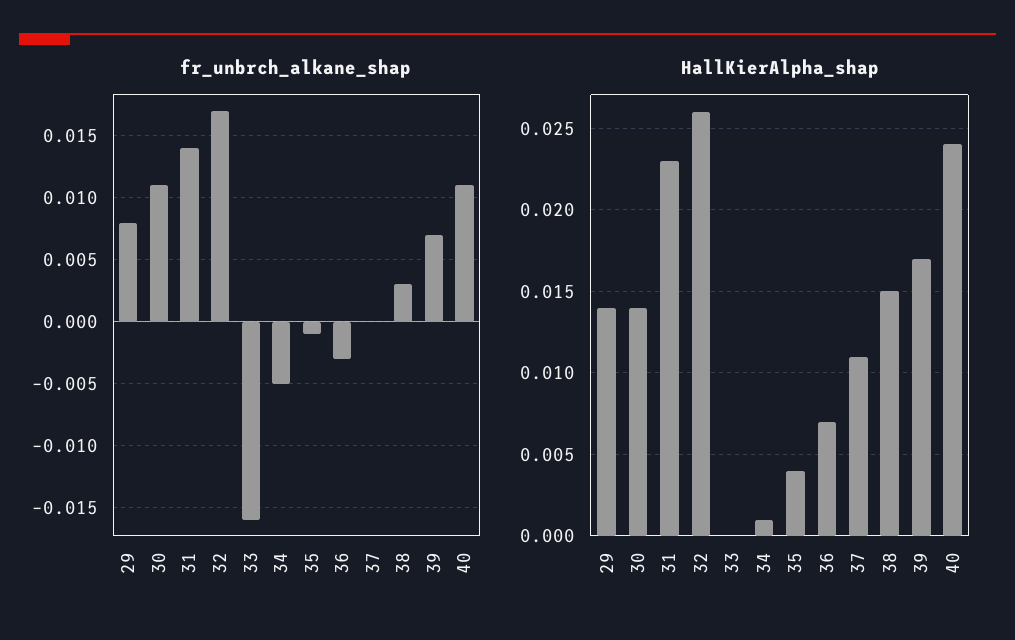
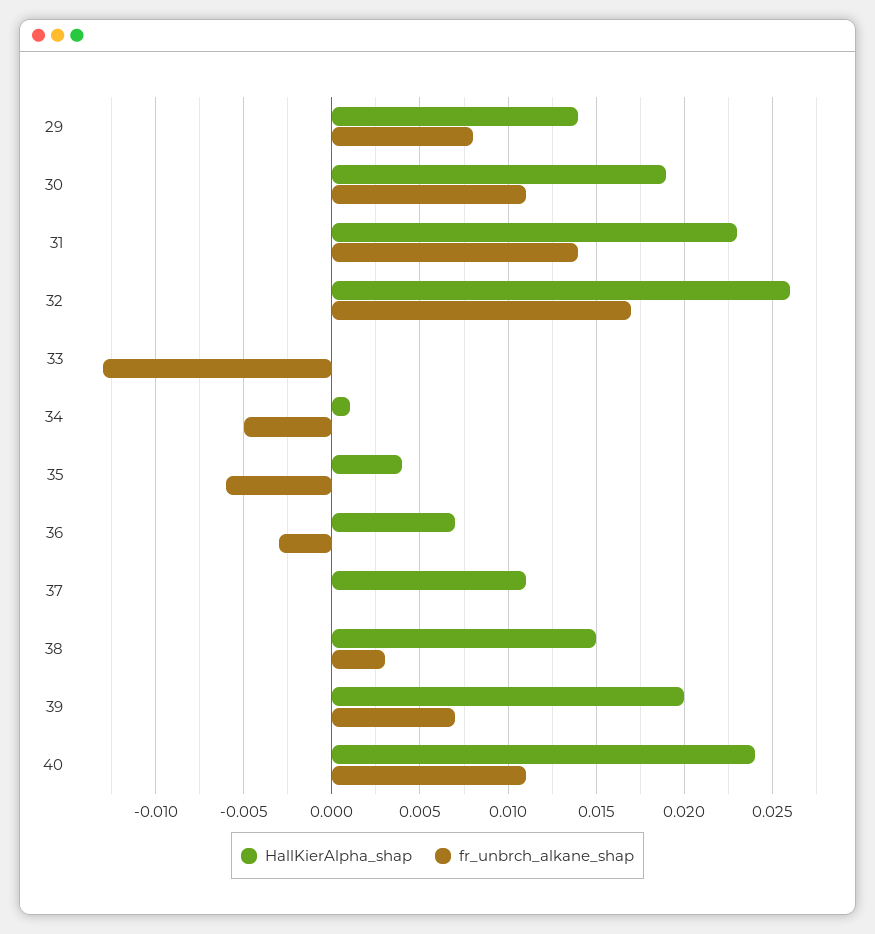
  {
    "fr_unbrch_alkane_shap": {
      "29": 0.008,
      "30": 0.011,
      "31": 0.014,
      "32": 0.017,
-     "33": -0.016,
+     "33": -0.013,
      "34": -0.005,
-     "35": -0.001,
+     "35": -0.006,
      "36": -0.003,
      "37": 0,
      "38": 0.003,
      "39": 0.007,
      "40": 0.011
    },
    "HallKierAlpha_shap": {
      "29": 0.014,
-     "30": 0.014,
+     "30": 0.019,
      "31": 0.023,
      "32": 0.026,
      "33": 0,
      "34": 0.001,
      "35": 0.004,
      "36": 0.007,
      "37": 0.011,
      "38": 0.015,
-     "39": 0.017,
+     "39": 0.02,
      "40": 0.024
    }
  }

